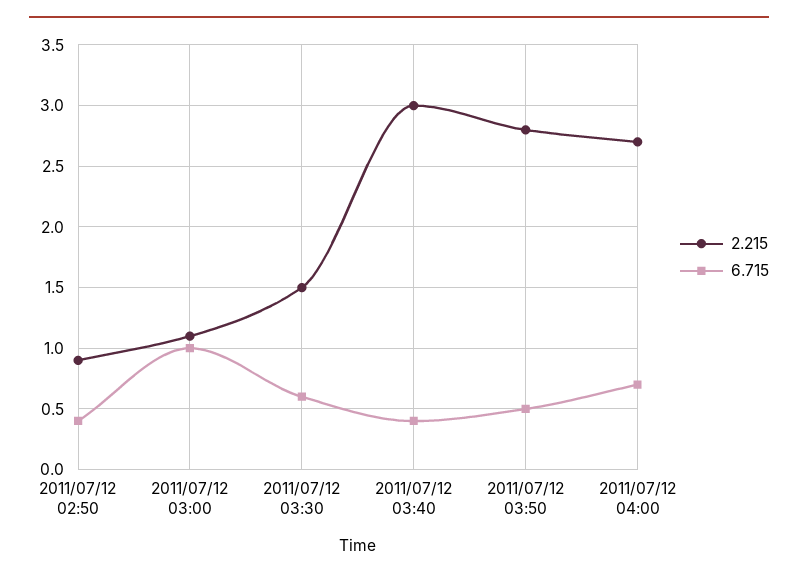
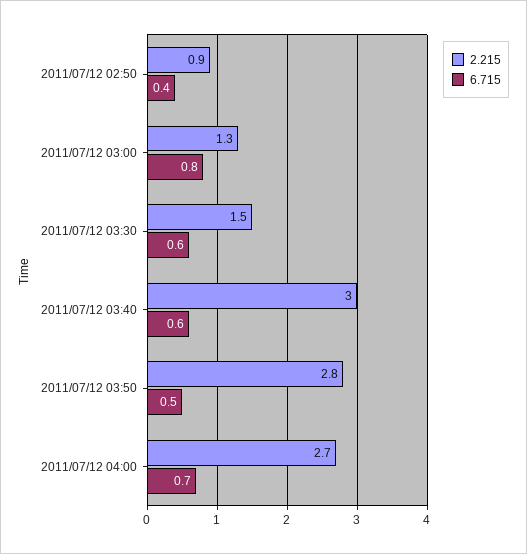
  {
    "2.215": {
      "2011/07/12 02:50": 0.9,
-     "2011/07/12 03:00": 1.1,
+     "2011/07/12 03:00": 1.3,
      "2011/07/12 03:30": 1.5,
      "2011/07/12 03:40": 3,
      "2011/07/12 03:50": 2.8,
      "2011/07/12 04:00": 2.7
    },
    "6.715": {
      "2011/07/12 02:50": 0.4,
-     "2011/07/12 03:00": 1,
+     "2011/07/12 03:00": 0.8,
      "2011/07/12 03:30": 0.6,
-     "2011/07/12 03:40": 0.4,
+     "2011/07/12 03:40": 0.6,
      "2011/07/12 03:50": 0.5,
      "2011/07/12 04:00": 0.7
    }
  }

